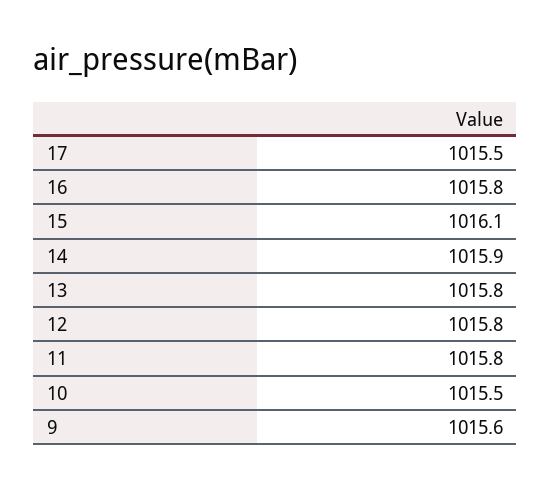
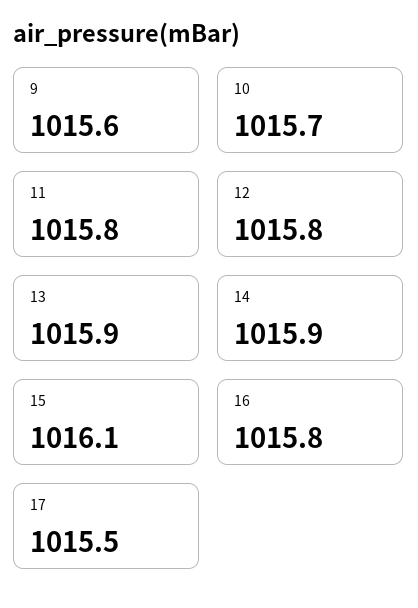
  {
    "17": 1015.5,
    "16": 1015.8,
    "15": 1016.1,
    "14": 1015.9,
-   "13": 1015.8,
+   "13": 1015.9,
    "12": 1015.8,
    "11": 1015.8,
-   "10": 1015.5,
+   "10": 1015.7,
    "9": 1015.6
  }

